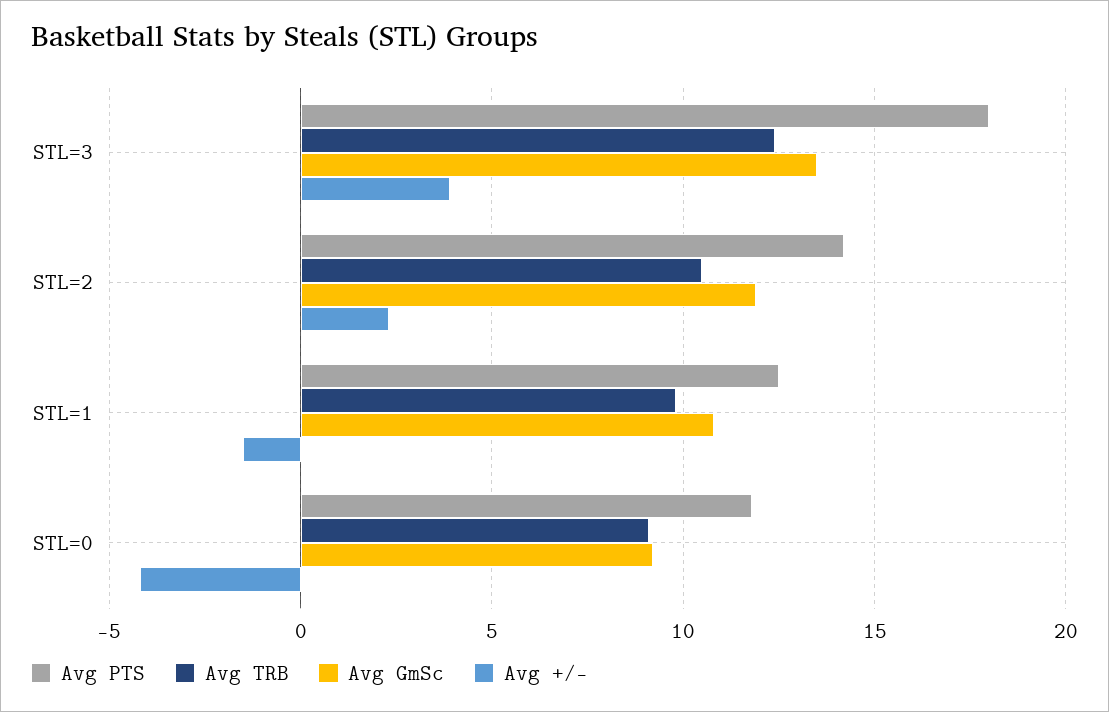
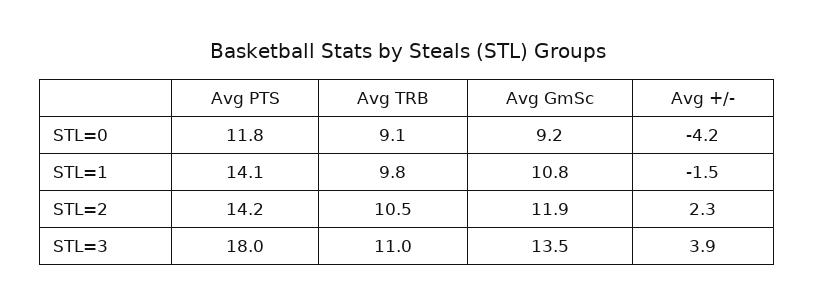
  {
    "Avg PTS": {
      "STL=3": 18,
      "STL=2": 14.2,
-     "STL=1": 12.5,
+     "STL=1": 14.1,
      "STL=0": 11.8
    },
    "Avg TRB": {
-     "STL=3": 12.5,
+     "STL=3": 11,
      "STL=2": 10.5,
      "STL=1": 9.8,
      "STL=0": 9.1
    },
    "Avg GmSc": {
      "STL=3": 13.5,
      "STL=2": 11.9,
      "STL=1": 10.8,
      "STL=0": 9.2
    },
    "Avg +/-": {
      "STL=3": 3.9,
      "STL=2": 2.3,
      "STL=1": -1.5,
      "STL=0": -4.2
    }
  }

